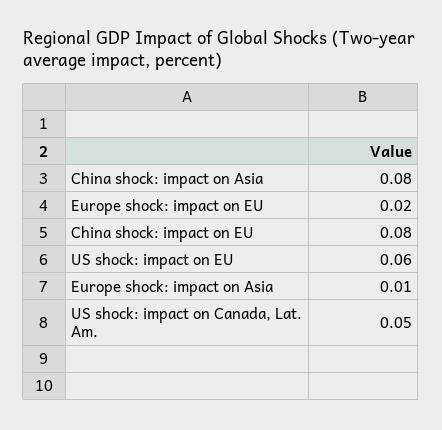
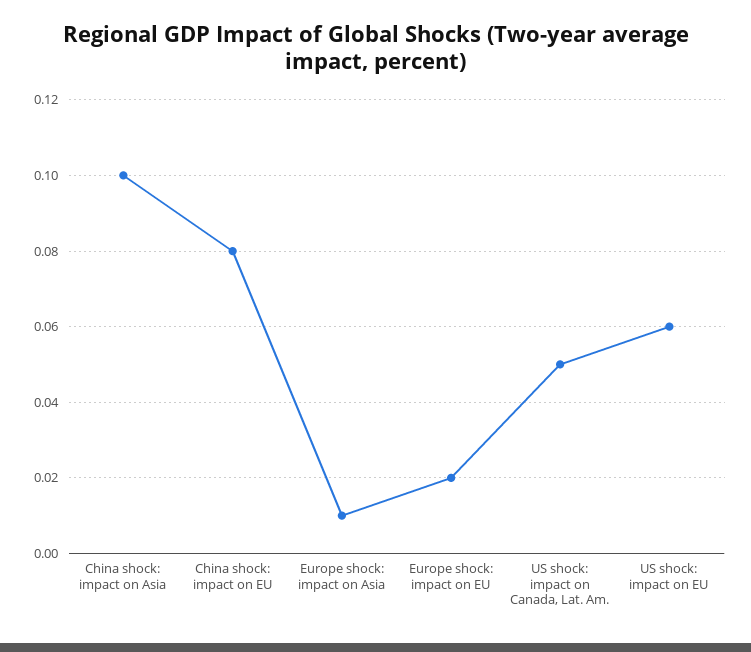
  {
-   "China shock: impact on Asia": 0.08,
+   "China shock: impact on Asia": 0.1,
    "Europe shock: impact on EU": 0.02,
    "China shock: impact on EU": 0.08,
    "US shock: impact on EU": 0.06,
    "Europe shock: impact on Asia": 0.01,
    "US shock: impact on Canada, Lat. Am.": 0.05
  }

